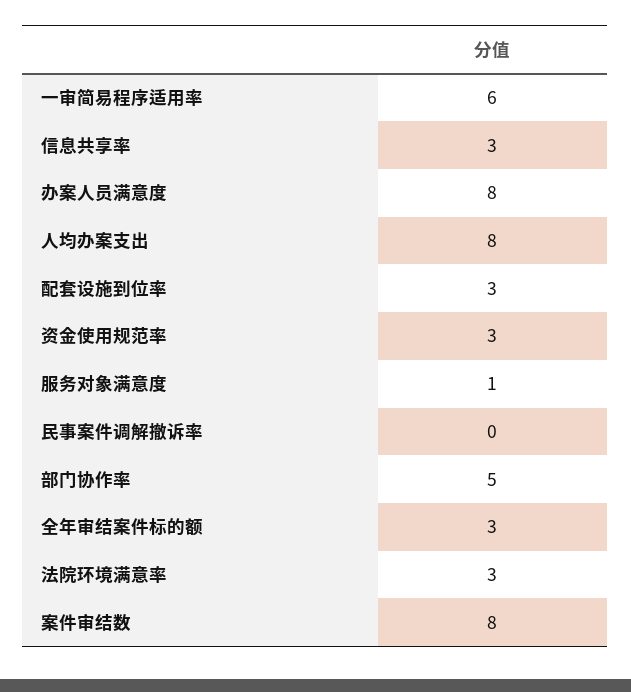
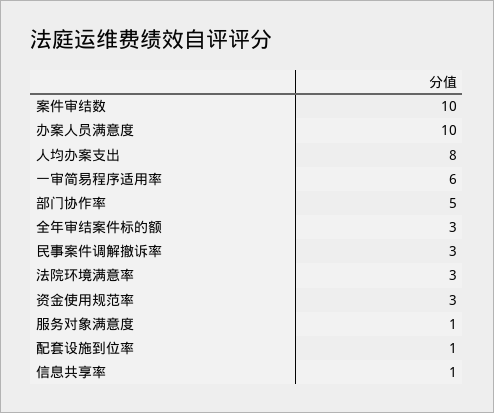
  {
    "一审简易程序适用率": 6,
-   "信息共享率": 3,
+   "信息共享率": 1,
-   "办案人员满意度": 8,
+   "办案人员满意度": 10,
    "人均办案支出": 8,
-   "配套设施到位率": 3,
+   "配套设施到位率": 1,
    "资金使用规范率": 3,
    "服务对象满意度": 1,
-   "民事案件调解撤诉率": 0,
+   "民事案件调解撤诉率": 3,
    "部门协作率": 5,
    "全年审结案件标的额": 3,
    "法院环境满意率": 3,
-   "案件审结数": 8
+   "案件审结数": 10
  }

